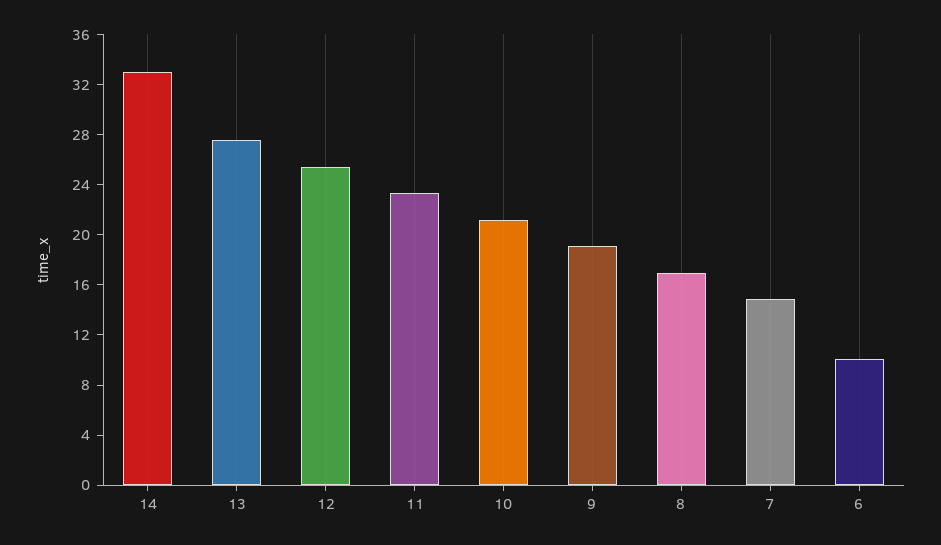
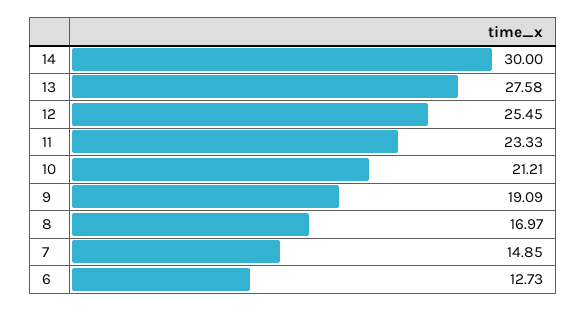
  {
-   "14": 33,
+   "14": 30,
    "13": 27.58,
    "12": 25.45,
    "11": 23.33,
    "10": 21.21,
    "9": 19.09,
    "8": 16.97,
    "7": 14.85,
-   "6": 10
+   "6": 12.73
  }

